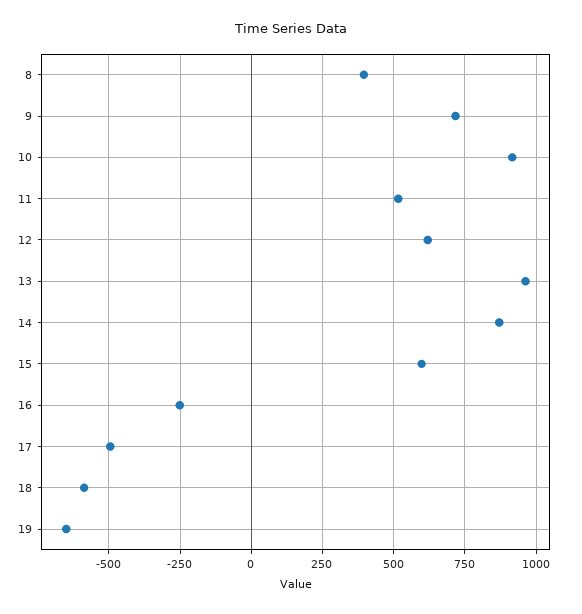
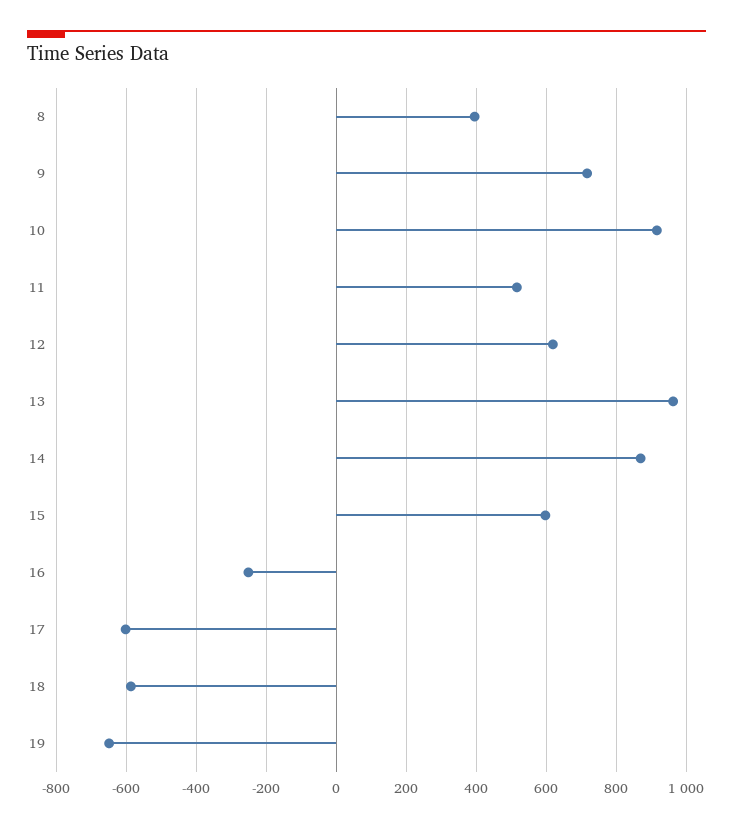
  {
    "8": 400,
    "9": 720,
    "10": 920,
    "11": 520,
    "12": 620,
    "13": 960,
    "14": 880,
    "15": 600,
    "16": -260,
-   "17": -500,
+   "17": -600,
    "18": -580,
    "19": -640
  }

